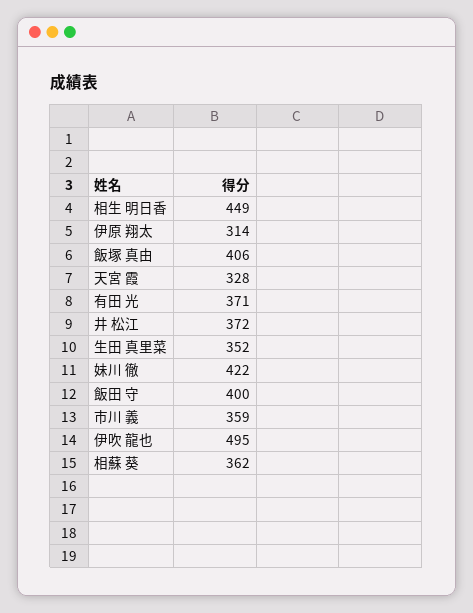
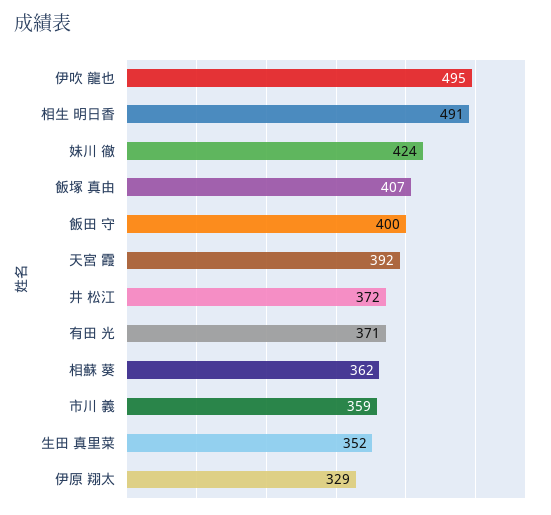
  {
-   "相生 明日香": 449,
+   "相生 明日香": 491,
-   "伊原 翔太": 314,
+   "伊原 翔太": 329,
-   "飯塚 真由": 406,
+   "飯塚 真由": 407,
-   "天宮 霞": 328,
+   "天宮 霞": 392,
    "有田 光": 371,
    "井 松江": 372,
    "生田 真里菜": 352,
-   "妹川 徹": 422,
+   "妹川 徹": 424,
    "飯田 守": 400,
    "市川 義": 359,
    "伊吹 龍也": 495,
    "相蘇 葵": 362
  }

